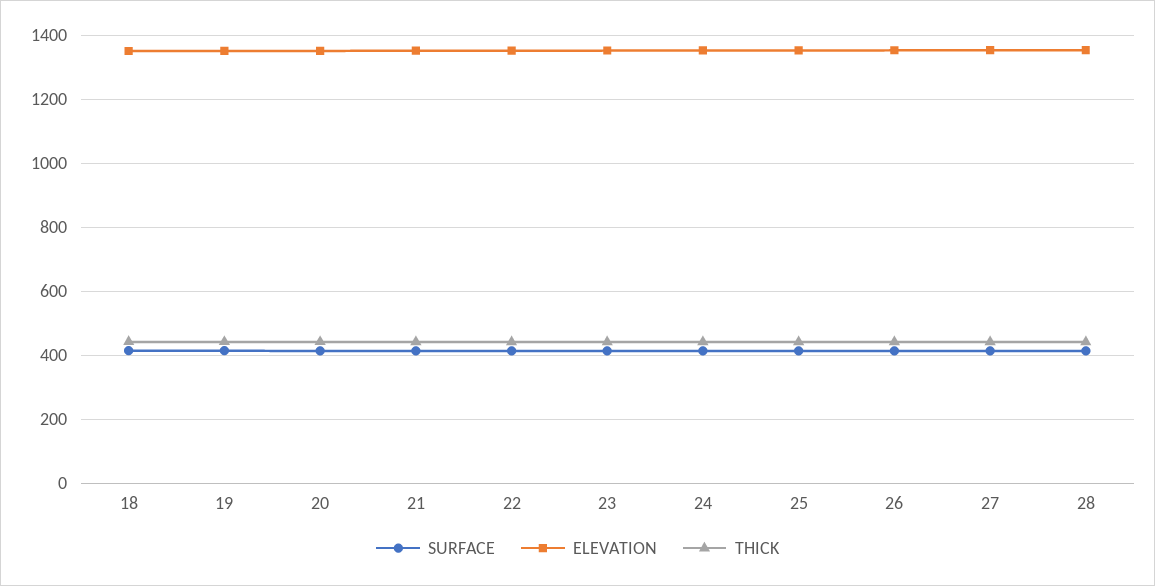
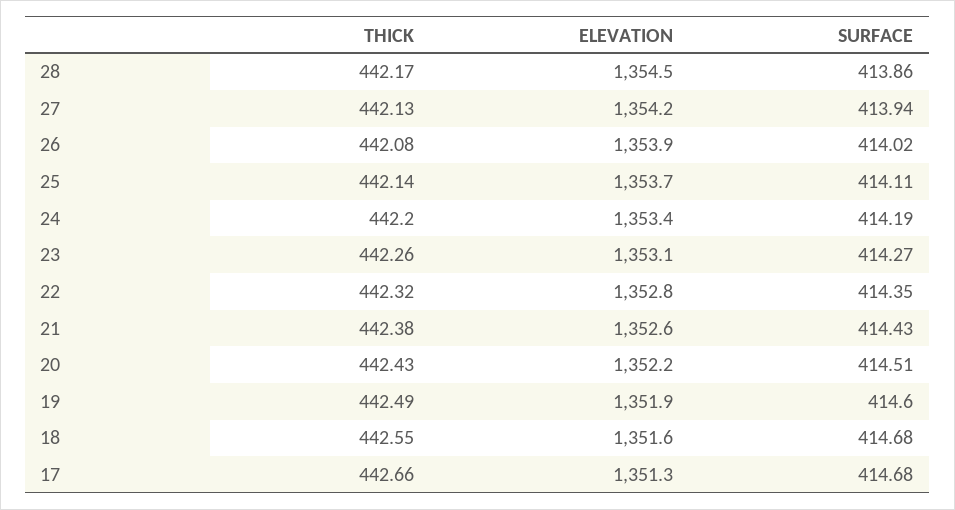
  {
    "SURFACE": {
      "18": 414.68,
      "19": 414.6,
      "20": 414.51,
      "21": 414.43,
      "22": 414.35,
      "23": 414.27,
      "24": 414.19,
      "25": 414.11,
      "26": 414.02,
      "27": 413.94,
-     "28": 413.86
+     "28": 413.86,
+     "17": 414.68
    },
    "ELEVATION": {
      "18": 1351.6,
      "19": 1351.9,
      "20": 1352.2,
      "21": 1352.6,
      "22": 1352.8,
      "23": 1353.1,
      "24": 1353.4,
      "25": 1353.7,
      "26": 1353.9,
      "27": 1354.2,
-     "28": 1354.5
+     "28": 1354.5,
+     "17": 1351.3
    },
    "THICK": {
      "18": 442.55,
      "19": 442.49,
      "20": 442.43,
      "21": 442.38,
      "22": 442.32,
      "23": 442.26,
      "24": 442.2,
      "25": 442.14,
      "26": 442.08,
      "27": 442.13,
-     "28": 442.17
+     "28": 442.17,
+     "17": 442.66
    }
  }

